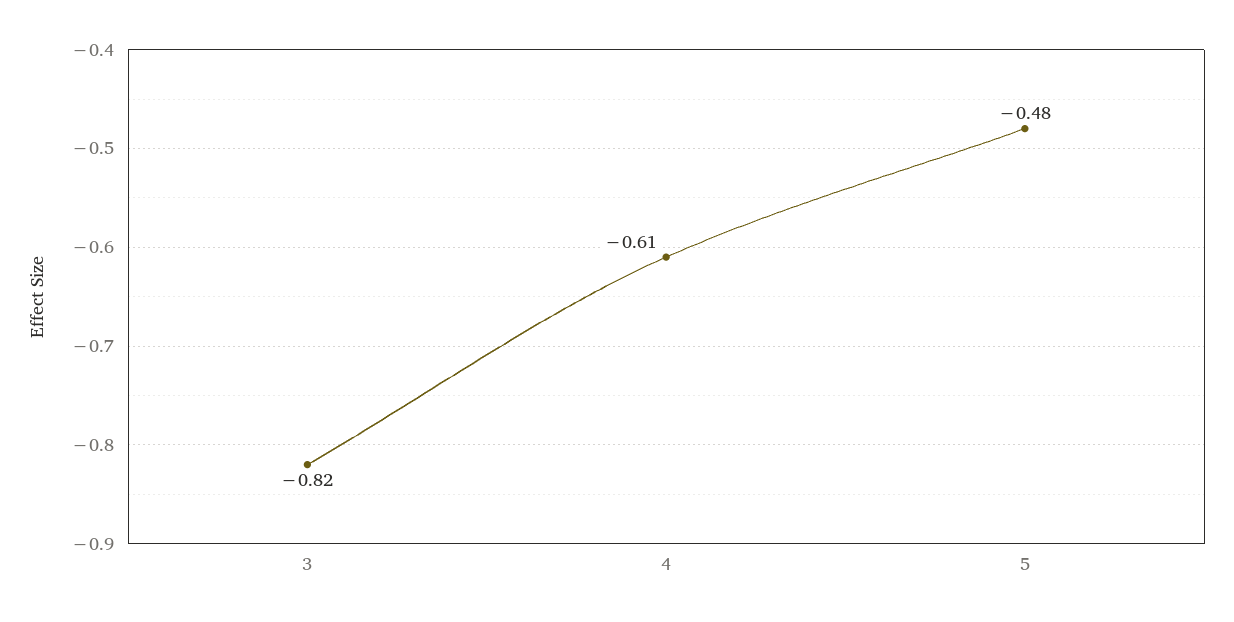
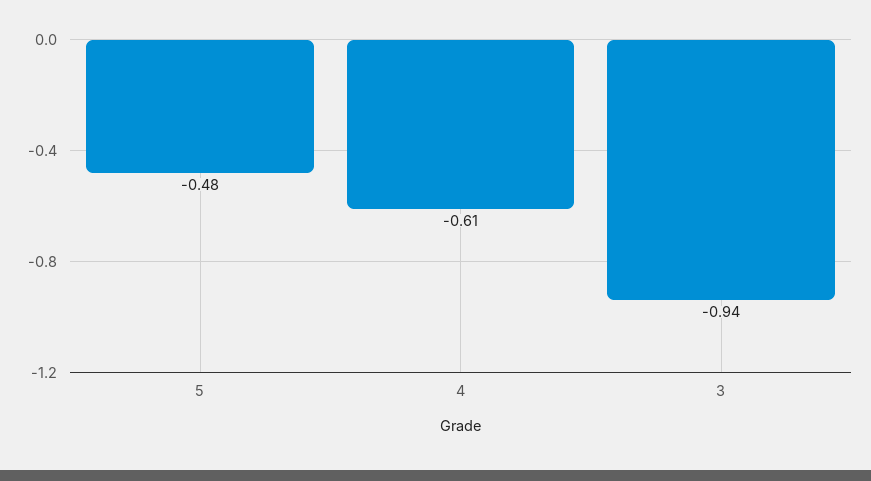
  {
-   "3": -0.82,
+   "3": -0.94,
    "4": -0.61,
    "5": -0.48
  }

